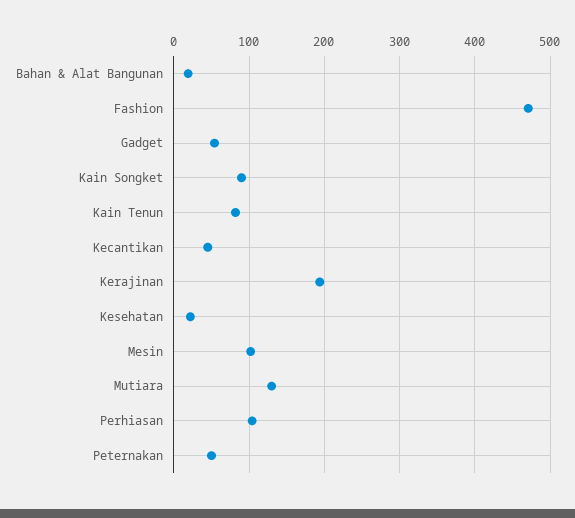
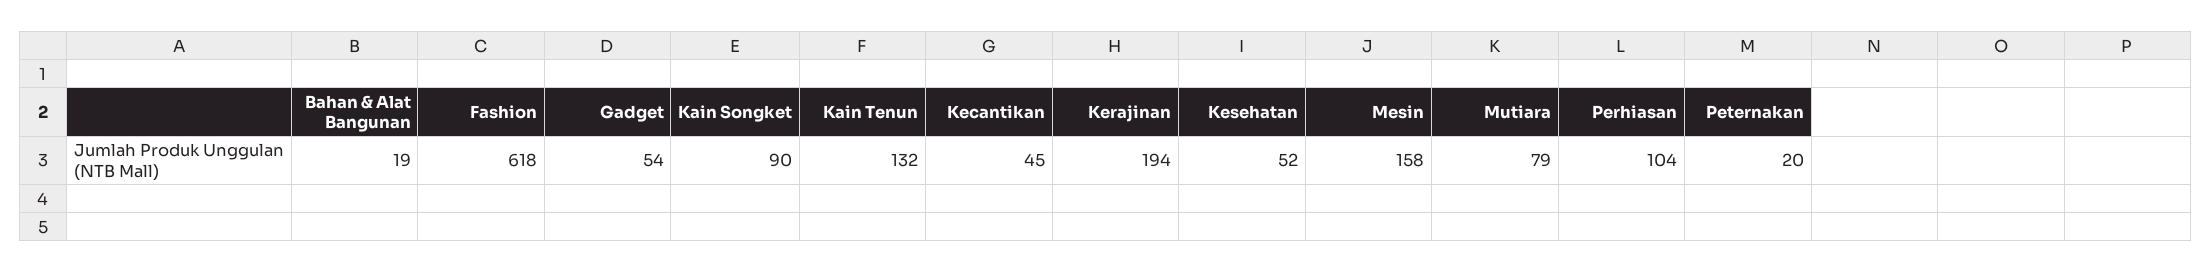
  {
    "Bahan & Alat Bangunan": 19,
-   "Fashion": 470,
+   "Fashion": 618,
    "Gadget": 54,
    "Kain Songket": 90,
-   "Kain Tenun": 80,
+   "Kain Tenun": 132,
    "Kecantikan": 45,
    "Kerajinan": 194,
-   "Kesehatan": 20,
+   "Kesehatan": 52,
-   "Mesin": 100,
+   "Mesin": 158,
-   "Mutiara": 130,
+   "Mutiara": 79,
    "Perhiasan": 104,
-   "Peternakan": 50
+   "Peternakan": 20
  }

